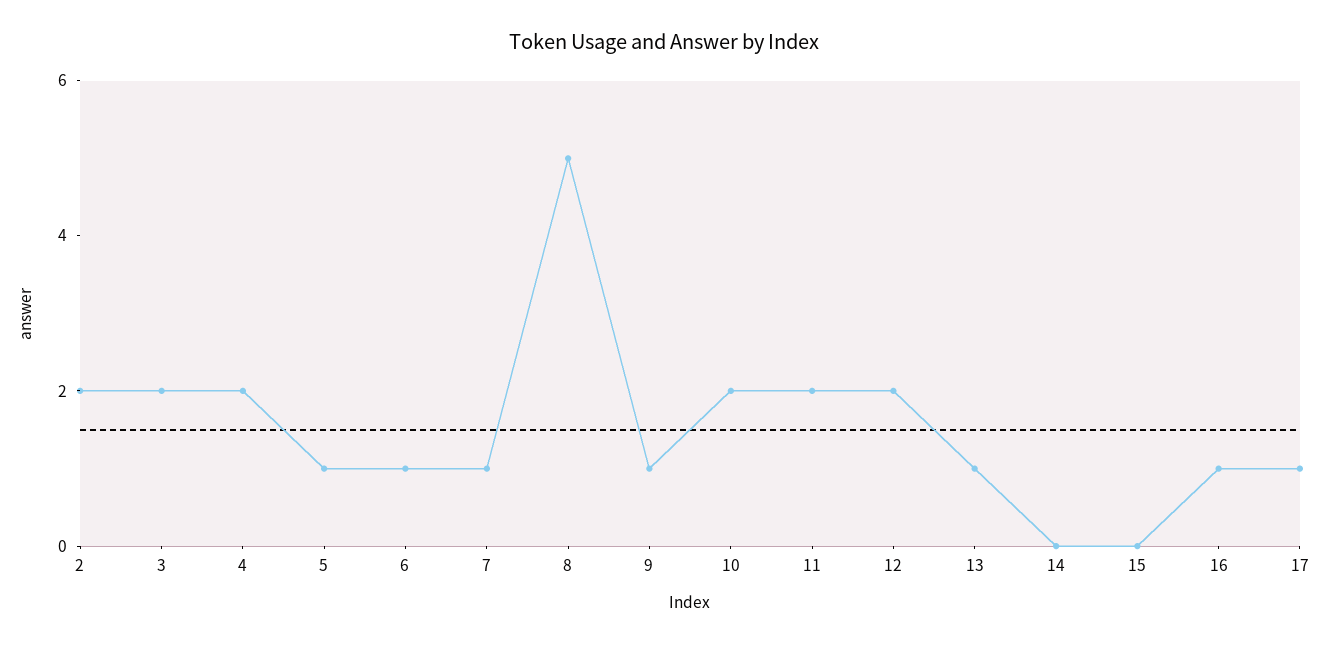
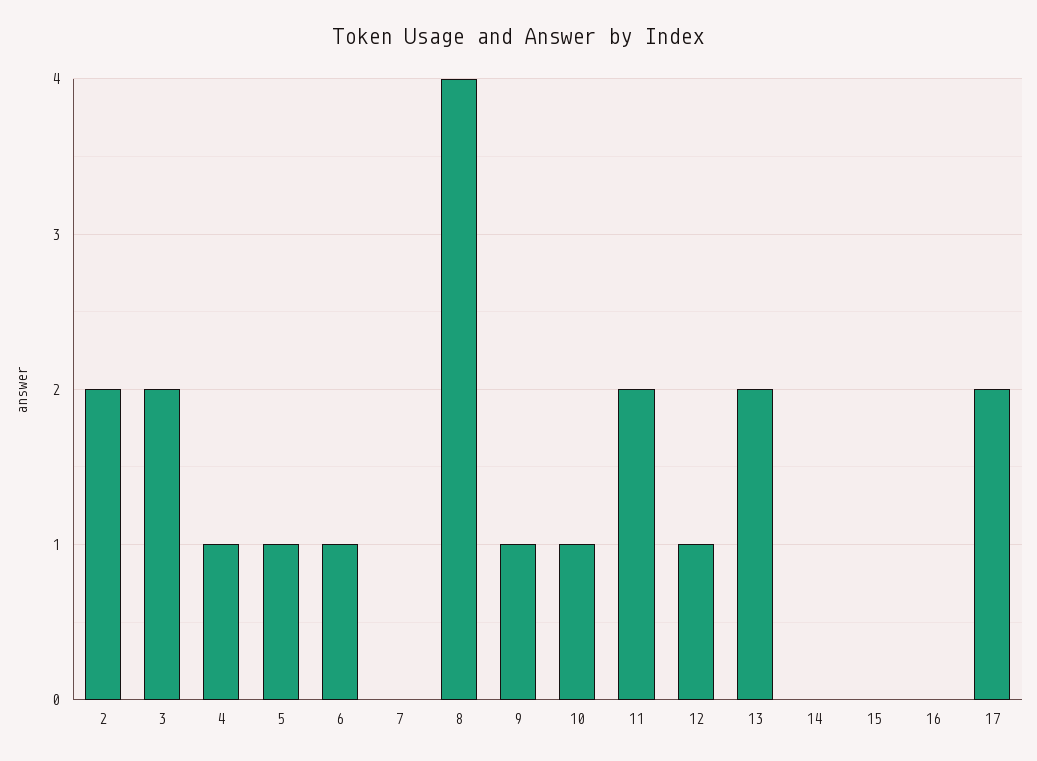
  {
    "2": 2,
    "3": 2,
-   "4": 2,
+   "4": 1,
    "5": 1,
    "6": 1,
-   "7": 1,
+   "7": 0,
-   "8": 5,
+   "8": 4,
    "9": 1,
-   "10": 2,
+   "10": 1,
    "11": 2,
-   "12": 2,
+   "12": 1,
-   "13": 1,
+   "13": 2,
    "14": 0,
    "15": 0,
-   "16": 1,
+   "16": 0,
-   "17": 1
+   "17": 2
  }

